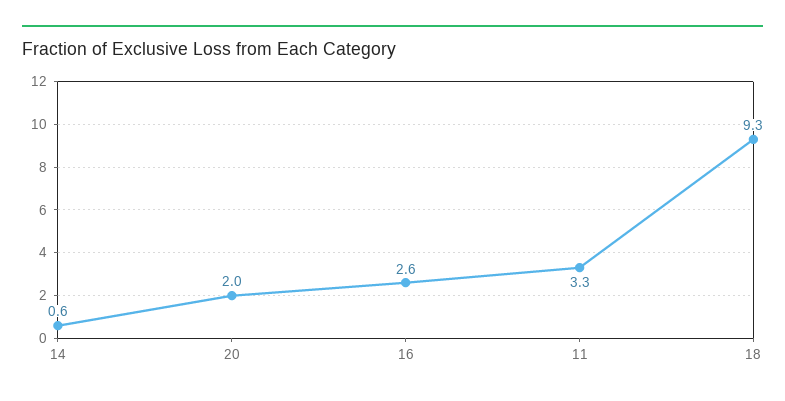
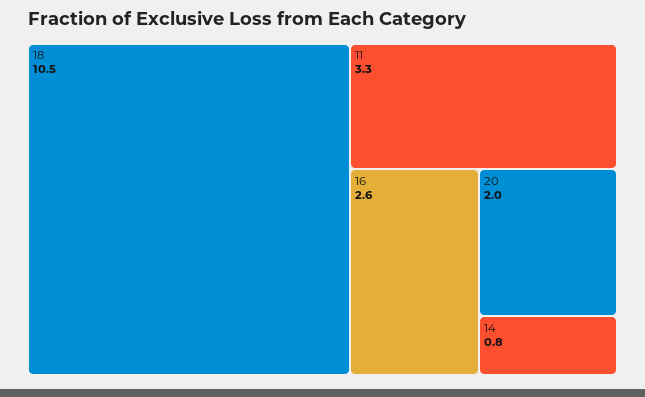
  {
-   "14": 0.6,
+   "14": 0.8,
    "20": 2,
    "16": 2.6,
    "11": 3.3,
-   "18": 9.3
+   "18": 10.5
  }

